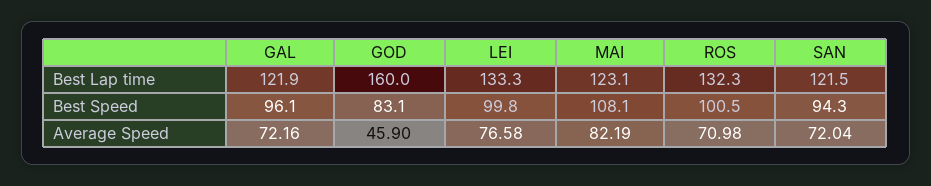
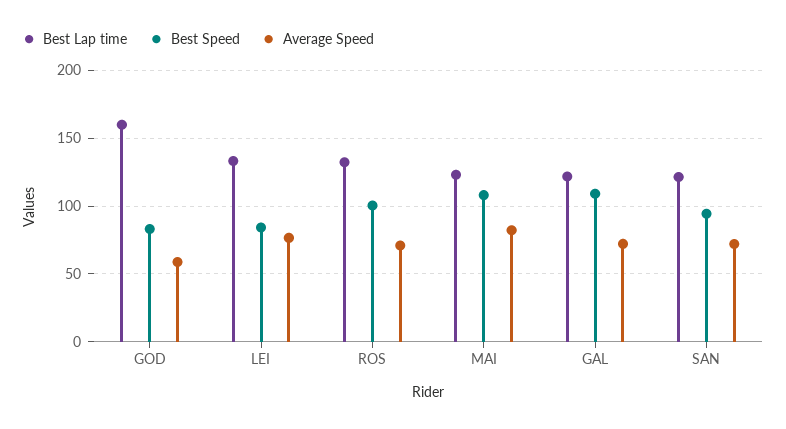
  {
    "Best Lap time": {
      "GAL": 121.9,
      "GOD": 160,
      "LEI": 133.3,
      "MAI": 123.1,
      "ROS": 132.3,
      "SAN": 121.5
    },
    "Best Speed": {
-     "GAL": 96.1,
+     "GAL": 110,
      "GOD": 83.1,
-     "LEI": 99.8,
+     "LEI": 85,
      "MAI": 108.1,
      "ROS": 100.5,
      "SAN": 94.3
    },
    "Average Speed": {
      "GAL": 72.16,
-     "GOD": 45.9,
+     "GOD": 60,
      "LEI": 76.58,
      "MAI": 82.19,
      "ROS": 70.98,
      "SAN": 72.04
    }
  }

